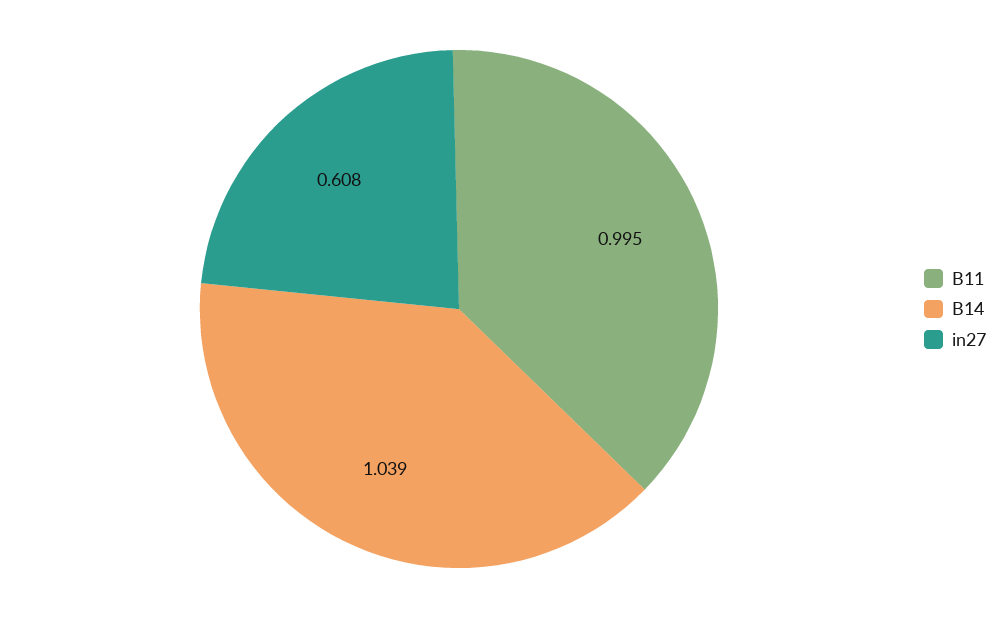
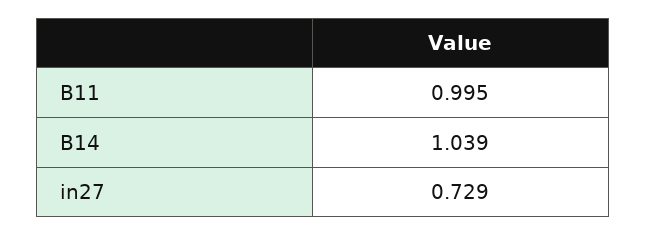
  {
    "B11": 0.995,
    "B14": 1.039,
-   "in27": 0.608
+   "in27": 0.729
  }

